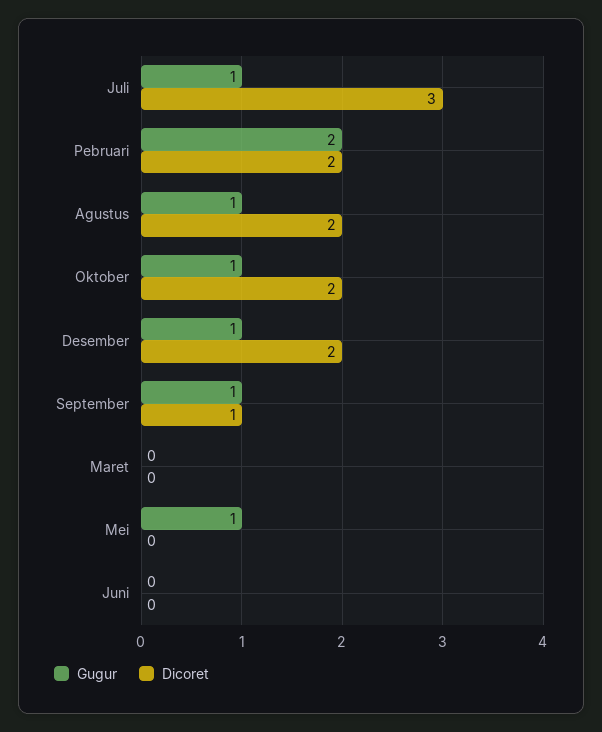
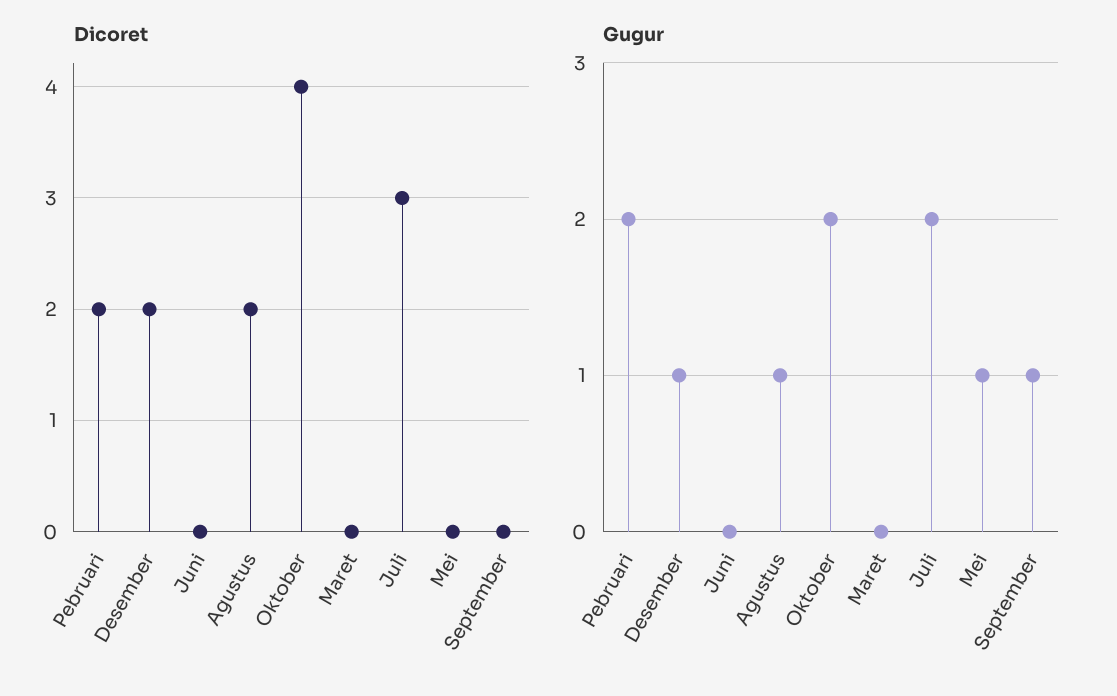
  {
    "Gugur": {
-     "Juli": 1,
+     "Juli": 2,
      "Pebruari": 2,
      "Agustus": 1,
-     "Oktober": 1,
+     "Oktober": 2,
      "Desember": 1,
      "September": 1,
      "Maret": 0,
      "Mei": 1,
      "Juni": 0
    },
    "Dicoret": {
      "Juli": 3,
      "Pebruari": 2,
      "Agustus": 2,
-     "Oktober": 2,
+     "Oktober": 4,
      "Desember": 2,
-     "September": 1,
+     "September": 0,
      "Maret": 0,
      "Mei": 0,
      "Juni": 0
    }
  }

